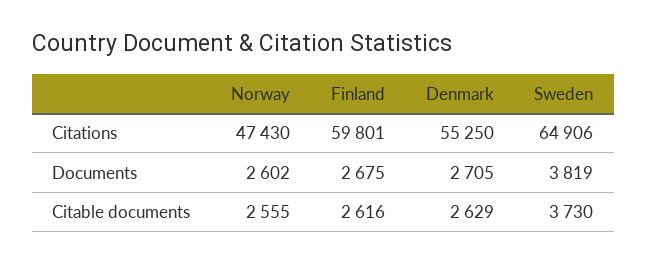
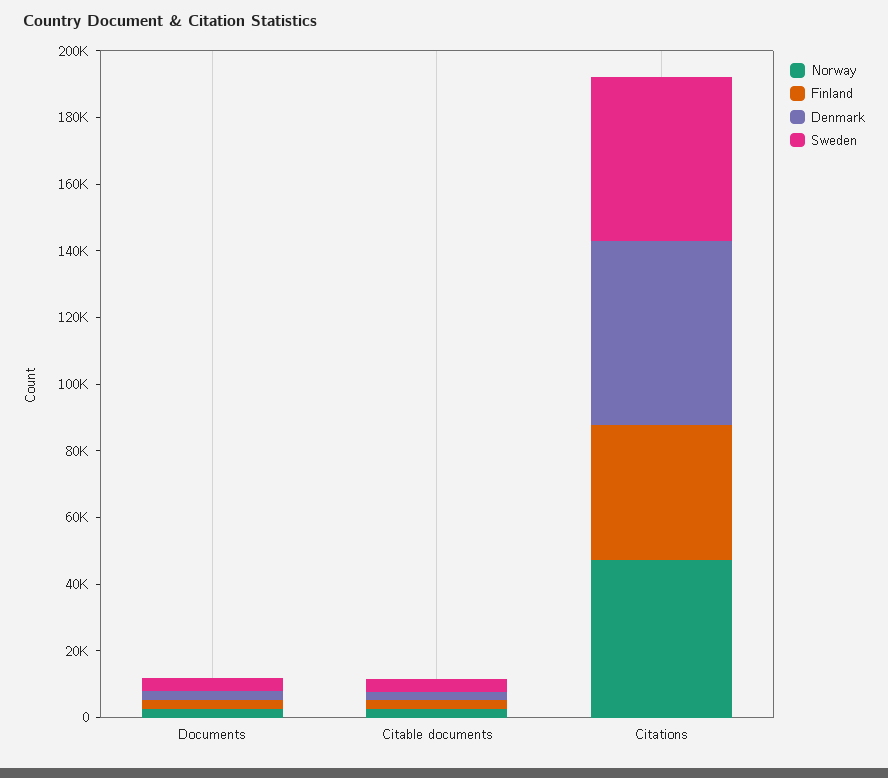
  {
    "Norway": {
      "Citations": 47430,
      "Documents": 2602,
      "Citable documents": 2555
    },
    "Finland": {
-     "Citations": 59801,
+     "Citations": 40000,
      "Documents": 2675,
      "Citable documents": 2616
    },
    "Denmark": {
      "Citations": 55250,
      "Documents": 2705,
      "Citable documents": 2629
    },
    "Sweden": {
-     "Citations": 64906,
+     "Citations": 50000,
      "Documents": 3819,
      "Citable documents": 3730
    }
  }

